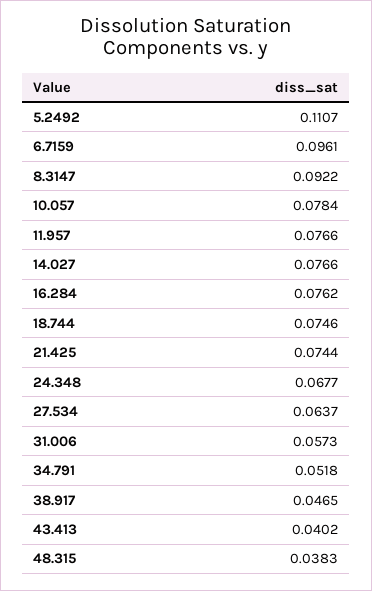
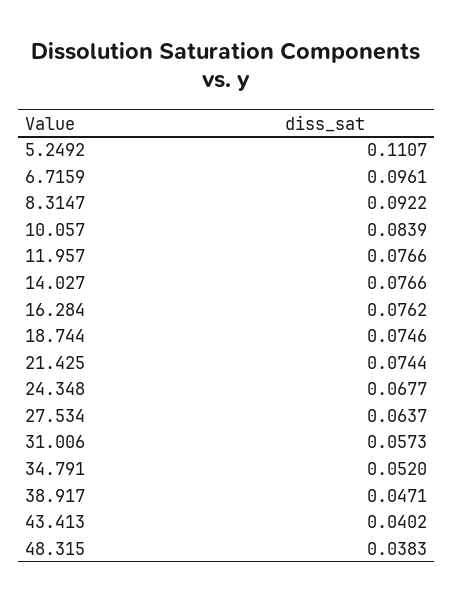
  {
    "5.2492": 0.1107,
    "6.7159": 0.0961,
    "8.3147": 0.0922,
-   "10.057": 0.0784,
+   "10.057": 0.0839,
    "11.957": 0.0766,
    "14.027": 0.0766,
    "16.284": 0.0762,
    "18.744": 0.0746,
    "21.425": 0.0744,
    "24.348": 0.0677,
    "27.534": 0.0637,
    "31.006": 0.0573,
-   "34.791": 0.0518,
+   "34.791": 0.052,
-   "38.917": 0.0465,
+   "38.917": 0.0471,
    "43.413": 0.0402,
    "48.315": 0.0383
  }

